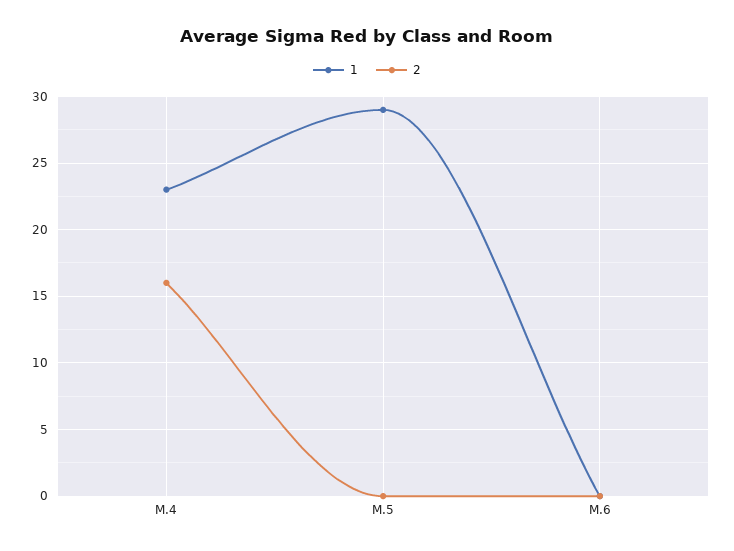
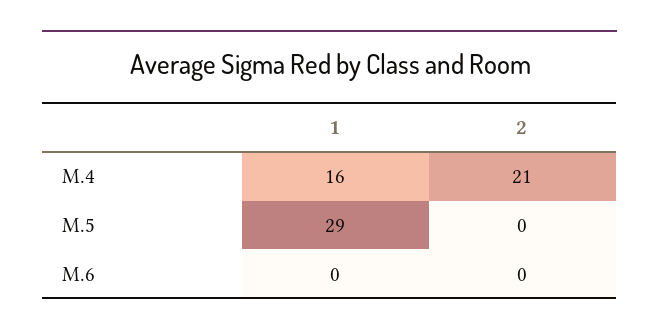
  {
    "1": {
-     "M.4": 23,
+     "M.4": 16,
      "M.5": 29,
      "M.6": 0
    },
    "2": {
-     "M.4": 16,
+     "M.4": 21,
      "M.5": 0,
      "M.6": 0
    }
  }

